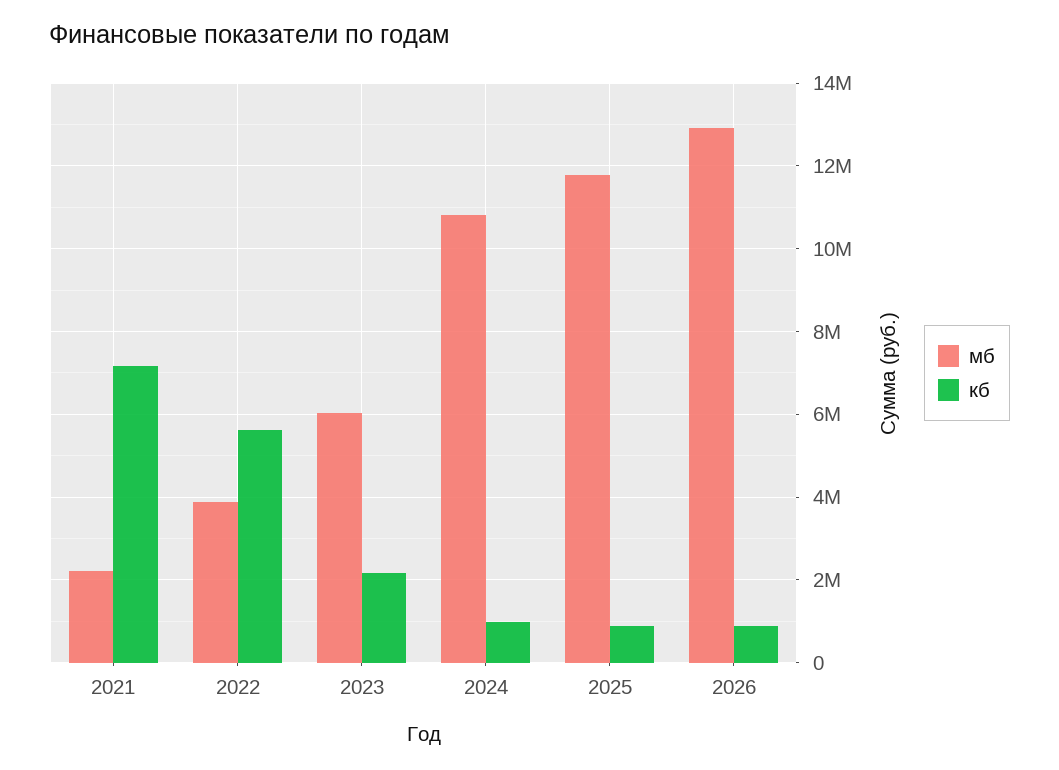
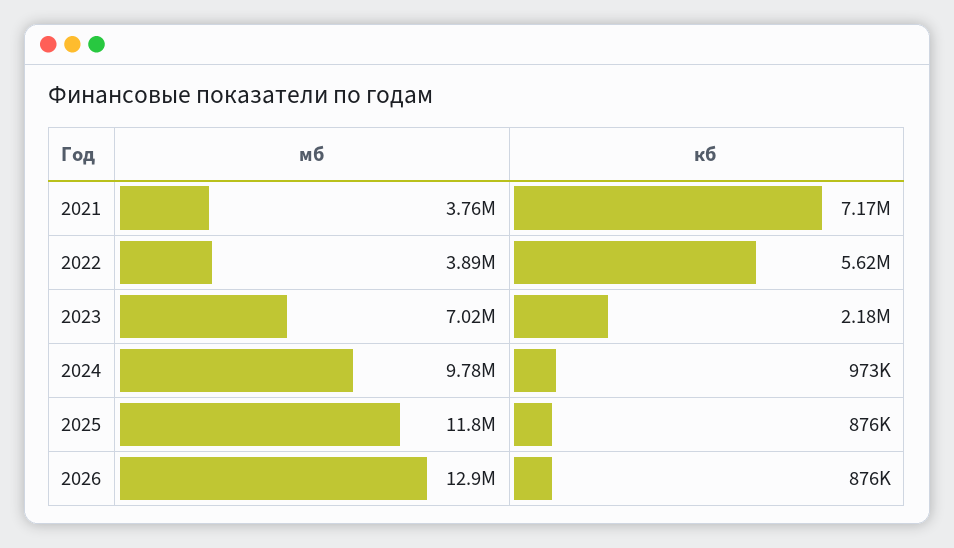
  {
    "мб": {
-     "2021": 2200000,
+     "2021": 3760000,
      "2022": 3890000,
-     "2023": 6000000,
+     "2023": 7020000,
-     "2024": 10800000,
+     "2024": 9780000,
      "2025": 11800000,
      "2026": 12900000
    },
    "кб": {
      "2021": 7170000,
      "2022": 5620000,
      "2023": 2180000,
      "2024": 973000,
      "2025": 876000,
      "2026": 876000
    }
  }

